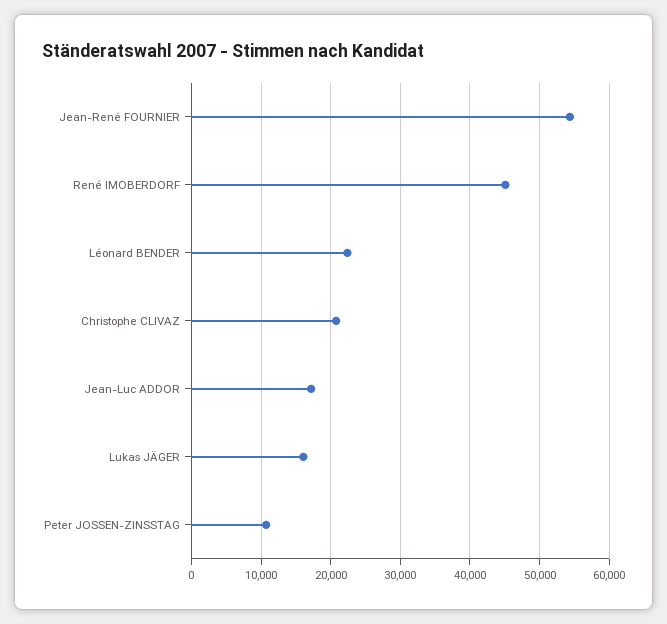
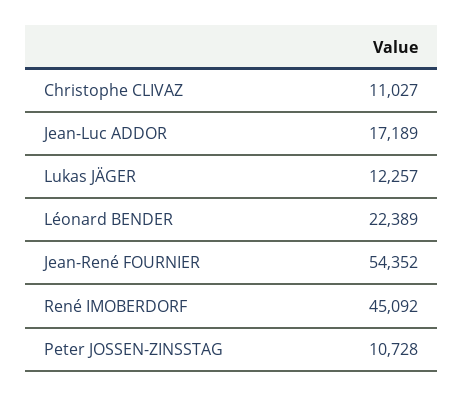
  {
    "Jean-René FOURNIER": 54352,
    "René IMOBERDORF": 45092,
    "Léonard BENDER": 22389,
-   "Christophe CLIVAZ": 21000,
+   "Christophe CLIVAZ": 11027,
    "Jean-Luc ADDOR": 17189,
-   "Lukas JÄGER": 16000,
+   "Lukas JÄGER": 12257,
    "Peter JOSSEN-ZINSSTAG": 10728
  }

